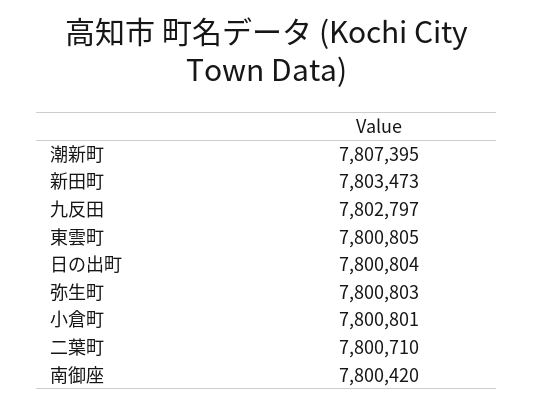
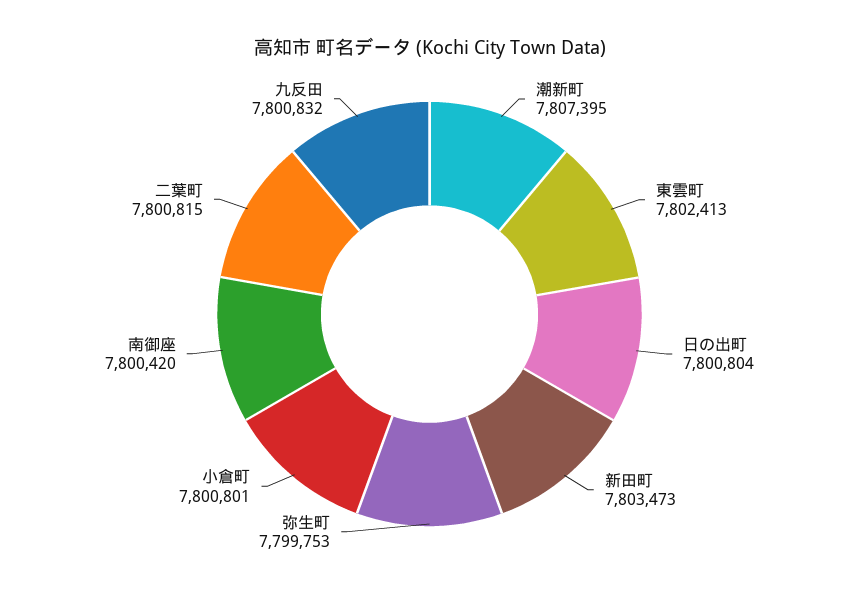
  {
    "潮新町": 7807395,
    "新田町": 7803473,
-   "九反田": 7802797,
+   "九反田": 7800832,
-   "東雲町": 7800805,
+   "東雲町": 7802413,
    "日の出町": 7800804,
-   "弥生町": 7800803,
+   "弥生町": 7799753,
    "小倉町": 7800801,
-   "二葉町": 7800710,
+   "二葉町": 7800815,
    "南御座": 7800420
  }

